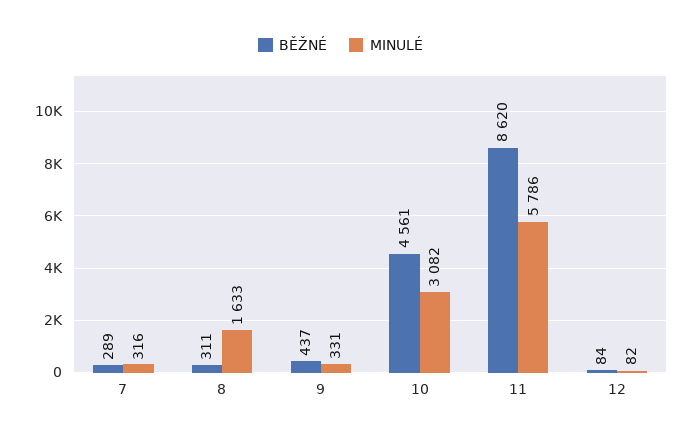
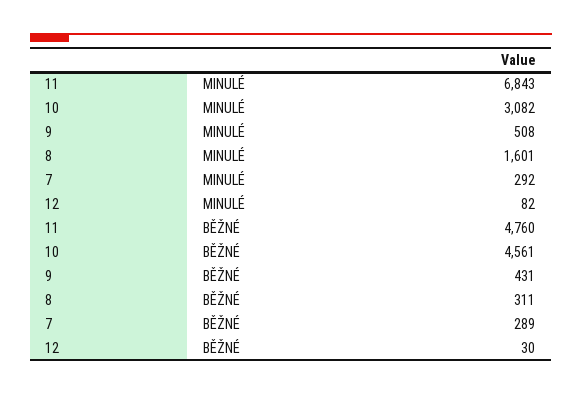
  {
    "BĚŽNÉ": {
      "7": 289,
      "8": 311,
-     "9": 437,
+     "9": 431,
      "10": 4561,
-     "11": 8620,
+     "11": 4760,
-     "12": 84
+     "12": 30
    },
    "MINULÉ": {
-     "7": 316,
+     "7": 292,
-     "8": 1633,
+     "8": 1601,
-     "9": 331,
+     "9": 508,
      "10": 3082,
-     "11": 5786,
+     "11": 6843,
      "12": 82
    }
  }

